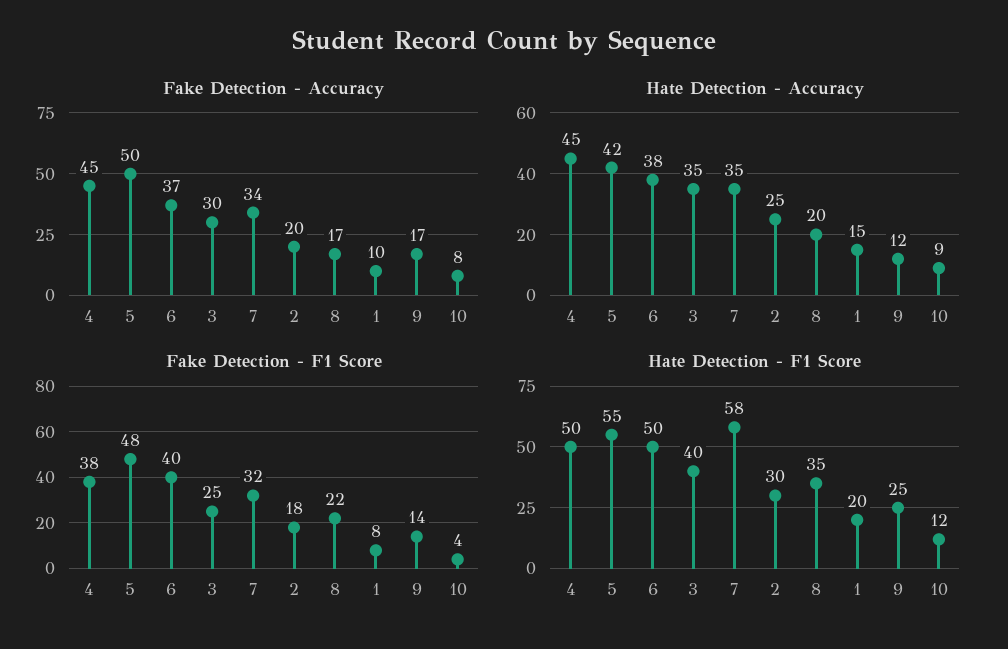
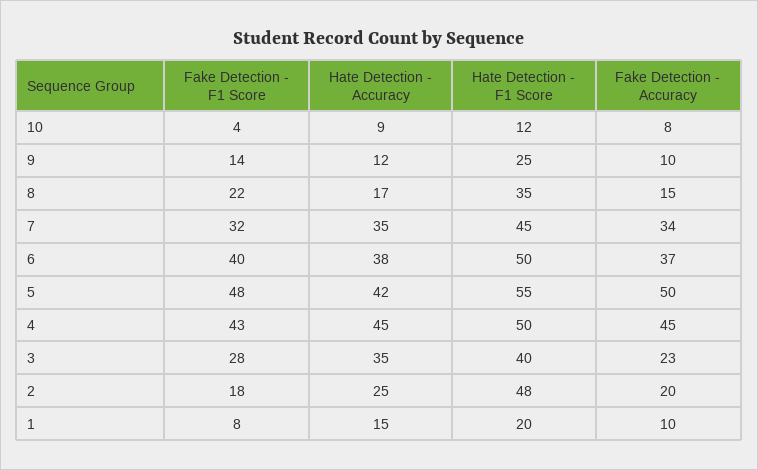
  {
    "Fake Detection - Accuracy": {
      "4": 45,
      "5": 50,
      "6": 37,
-     "3": 30,
+     "3": 23,
      "7": 34,
      "2": 20,
-     "8": 17,
+     "8": 15,
      "1": 10,
-     "9": 17,
+     "9": 10,
      "10": 8
    },
    "Hate Detection - Accuracy": {
      "4": 45,
      "5": 42,
      "6": 38,
      "3": 35,
      "7": 35,
      "2": 25,
-     "8": 20,
+     "8": 17,
      "1": 15,
      "9": 12,
      "10": 9
    },
    "Fake Detection - F1 Score": {
-     "4": 38,
+     "4": 43,
      "5": 48,
      "6": 40,
-     "3": 25,
+     "3": 28,
      "7": 32,
      "2": 18,
      "8": 22,
      "1": 8,
      "9": 14,
      "10": 4
    },
    "Hate Detection - F1 Score": {
      "4": 50,
      "5": 55,
      "6": 50,
      "3": 40,
-     "7": 58,
+     "7": 45,
-     "2": 30,
+     "2": 48,
      "8": 35,
      "1": 20,
      "9": 25,
      "10": 12
    }
  }

